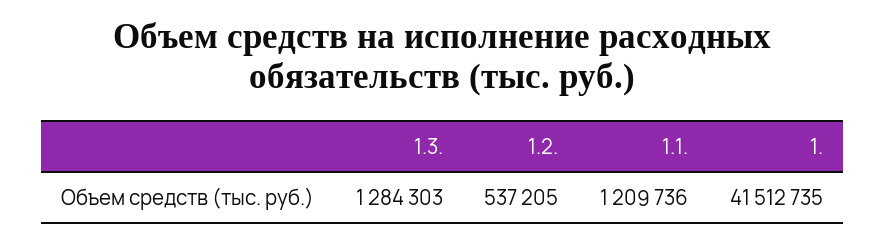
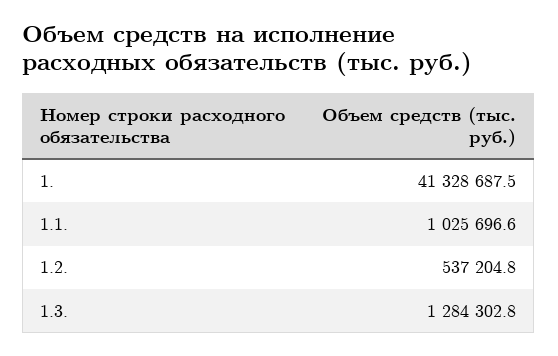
  {
    "1.3.": 1284302.8,
    "1.2.": 537204.8,
-   "1.1.": 1209736,
+   "1.1.": 1025696.6,
-   "1.": 41512735
+   "1.": 41328687.5
  }

